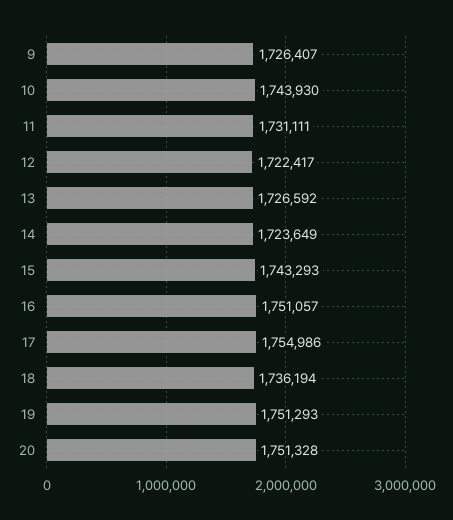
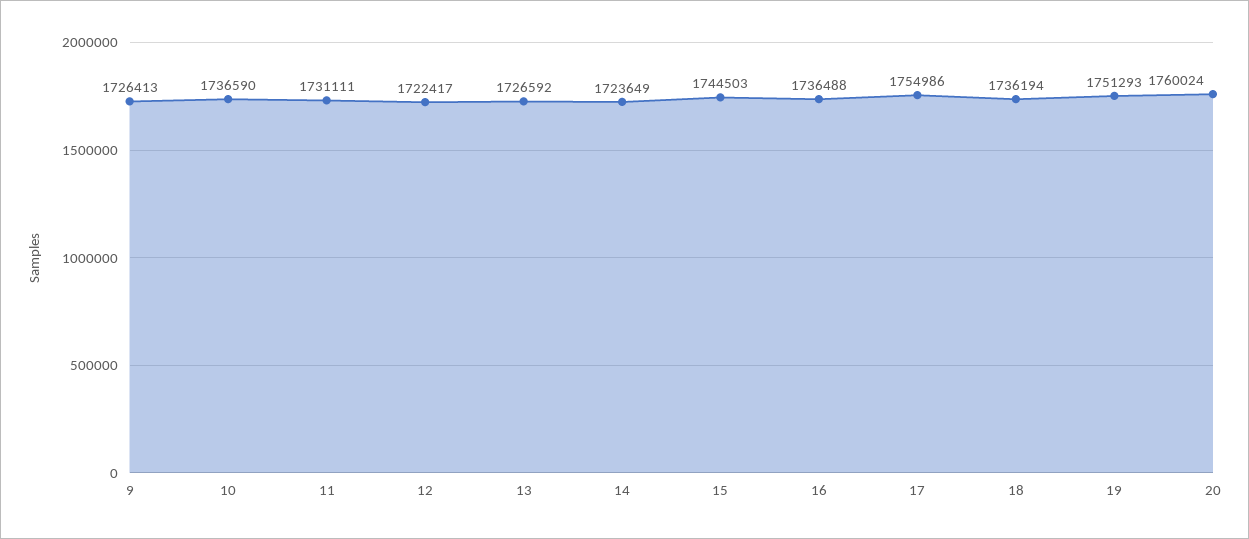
  {
-   "9": 1726407,
+   "9": 1726413,
-   "10": 1743930,
+   "10": 1736590,
    "11": 1731111,
    "12": 1722417,
    "13": 1726592,
    "14": 1723649,
-   "15": 1743293,
+   "15": 1744503,
-   "16": 1751057,
+   "16": 1736488,
    "17": 1754986,
    "18": 1736194,
    "19": 1751293,
-   "20": 1751328
+   "20": 1760024
  }

